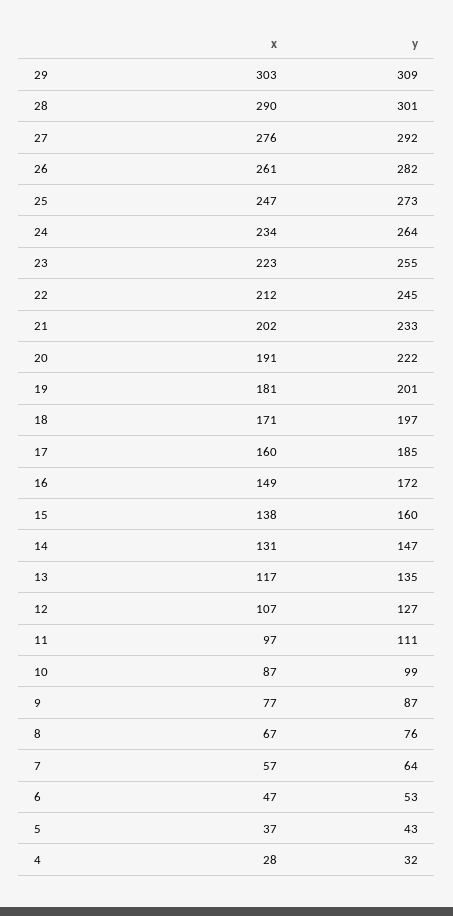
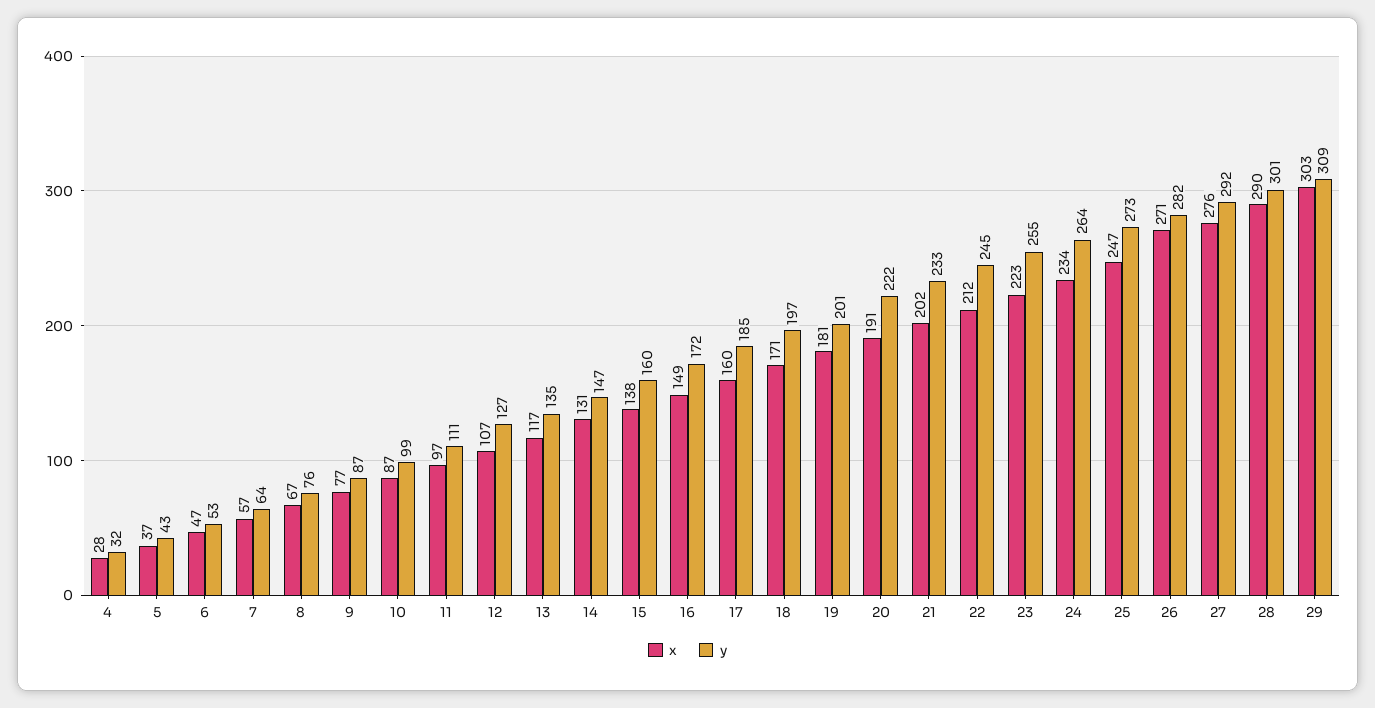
  {
    "x": {
      "29": 303,
      "28": 290,
      "27": 276,
-     "26": 261,
+     "26": 271,
      "25": 247,
      "24": 234,
      "23": 223,
      "22": 212,
      "21": 202,
      "20": 191,
      "19": 181,
      "18": 171,
      "17": 160,
      "16": 149,
      "15": 138,
      "14": 131,
      "13": 117,
      "12": 107,
      "11": 97,
      "10": 87,
      "9": 77,
      "8": 67,
      "7": 57,
      "6": 47,
      "5": 37,
      "4": 28
    },
    "y": {
      "29": 309,
      "28": 301,
      "27": 292,
      "26": 282,
      "25": 273,
      "24": 264,
      "23": 255,
      "22": 245,
      "21": 233,
      "20": 222,
      "19": 201,
      "18": 197,
      "17": 185,
      "16": 172,
      "15": 160,
      "14": 147,
      "13": 135,
      "12": 127,
      "11": 111,
      "10": 99,
      "9": 87,
      "8": 76,
      "7": 64,
      "6": 53,
      "5": 43,
      "4": 32
    }
  }

